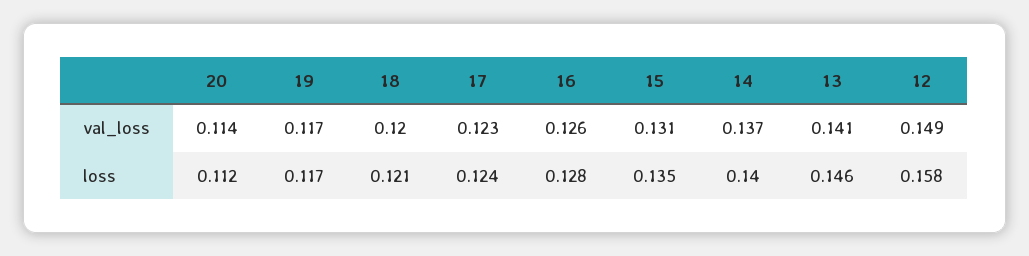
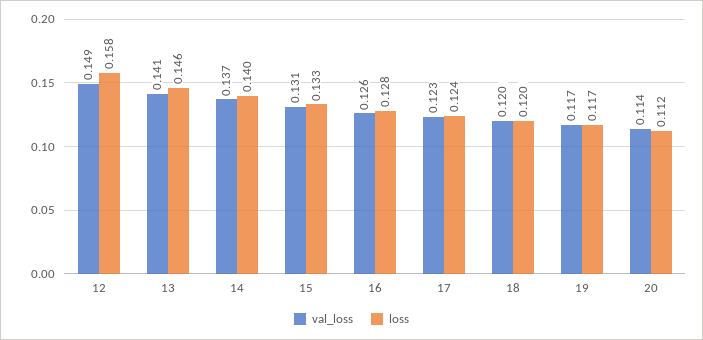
  {
    "val_loss": {
      "20": 0.114,
      "19": 0.117,
      "18": 0.12,
      "17": 0.123,
      "16": 0.126,
      "15": 0.131,
      "14": 0.137,
      "13": 0.141,
      "12": 0.149
    },
    "loss": {
      "20": 0.112,
      "19": 0.117,
-     "18": 0.121,
+     "18": 0.12,
      "17": 0.124,
      "16": 0.128,
-     "15": 0.135,
+     "15": 0.133,
      "14": 0.14,
      "13": 0.146,
      "12": 0.158
    }
  }

